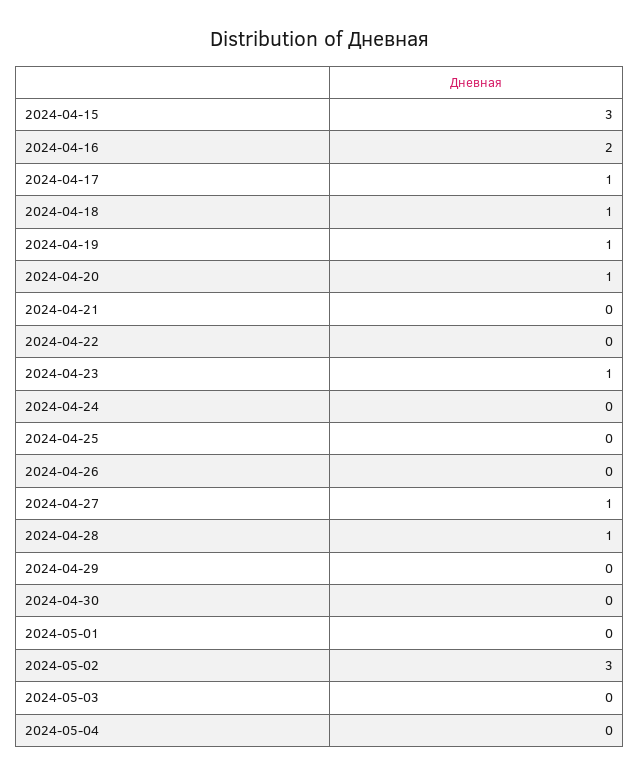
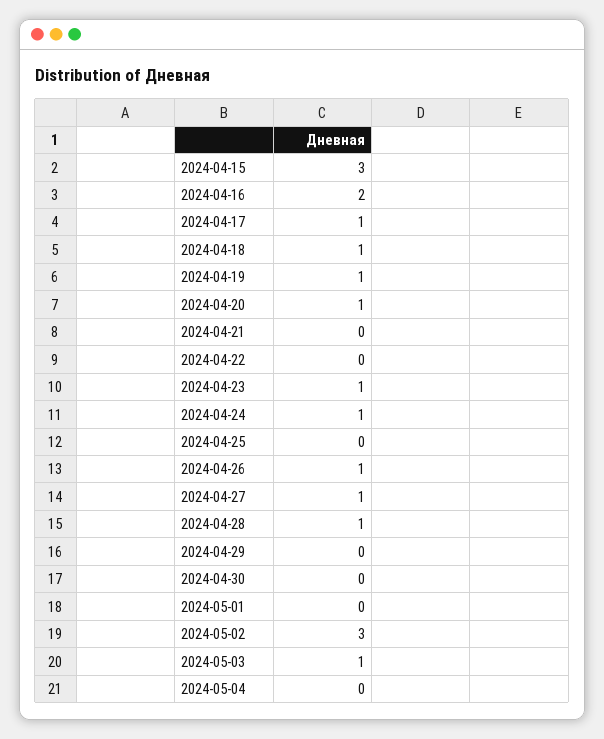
  {
    "2024-04-15": 3,
    "2024-04-16": 2,
    "2024-04-17": 1,
    "2024-04-18": 1,
    "2024-04-19": 1,
    "2024-04-20": 1,
    "2024-04-21": 0,
    "2024-04-22": 0,
    "2024-04-23": 1,
-   "2024-04-24": 0,
+   "2024-04-24": 1,
    "2024-04-25": 0,
-   "2024-04-26": 0,
+   "2024-04-26": 1,
    "2024-04-27": 1,
    "2024-04-28": 1,
    "2024-04-29": 0,
    "2024-04-30": 0,
    "2024-05-01": 0,
    "2024-05-02": 3,
-   "2024-05-03": 0,
+   "2024-05-03": 1,
    "2024-05-04": 0
  }

